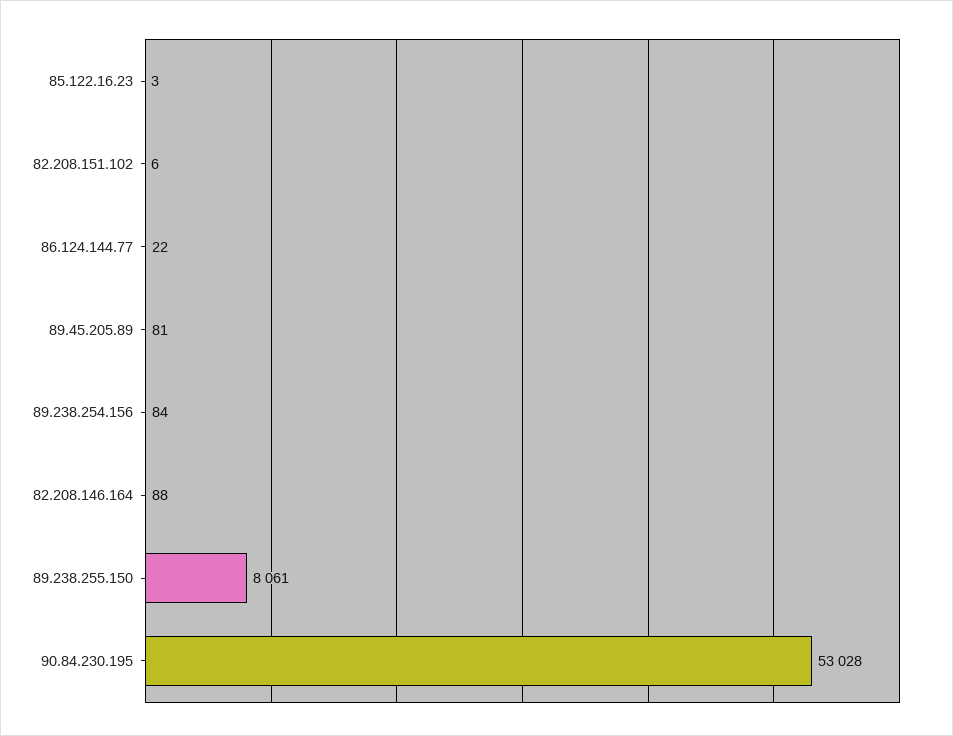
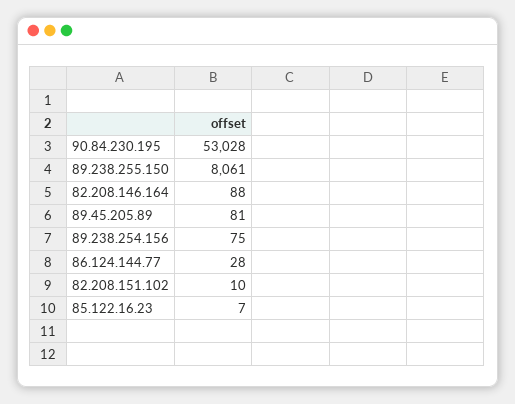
  {
-   "85.122.16.23": 3,
+   "85.122.16.23": 7,
-   "82.208.151.102": 6,
+   "82.208.151.102": 10,
-   "86.124.144.77": 22,
+   "86.124.144.77": 28,
    "89.45.205.89": 81,
-   "89.238.254.156": 84,
+   "89.238.254.156": 75,
    "82.208.146.164": 88,
    "89.238.255.150": 8061,
    "90.84.230.195": 53028
  }

